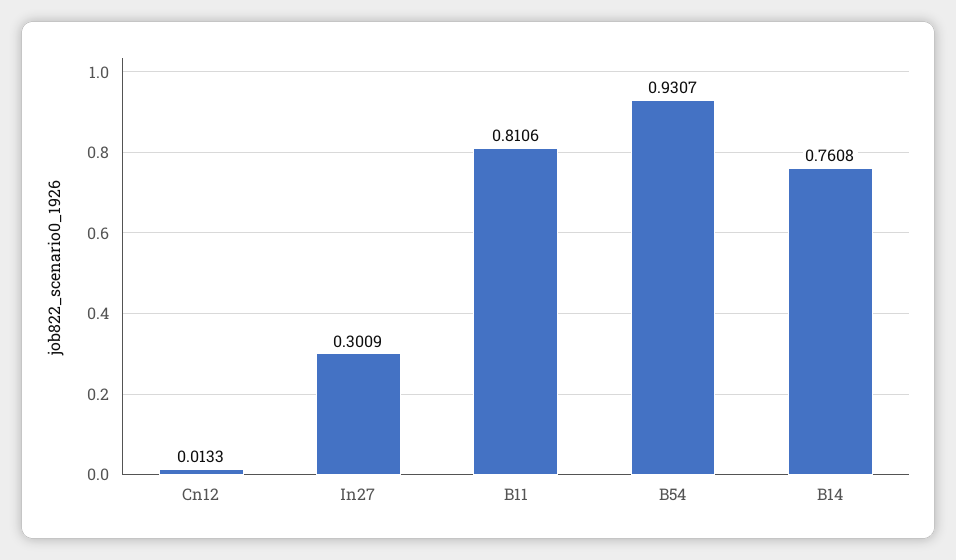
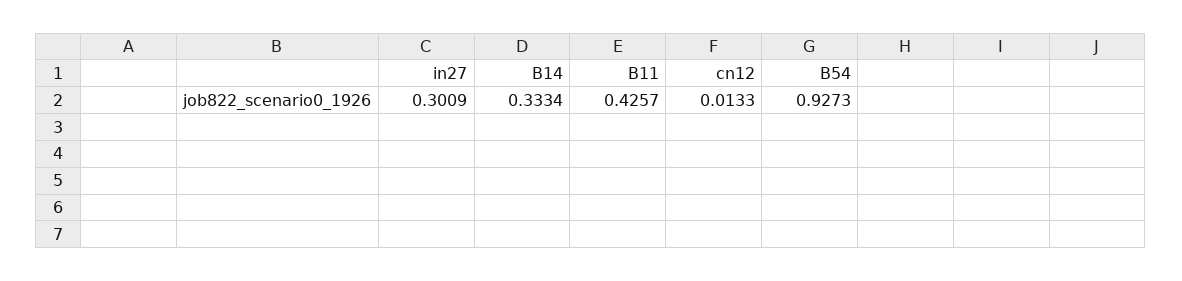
  {
    "Cn12": 0.0133,
    "In27": 0.3009,
-   "B11": 0.8106,
+   "B11": 0.4257,
-   "B54": 0.9307,
+   "B54": 0.9273,
-   "B14": 0.7608
+   "B14": 0.3334
  }

